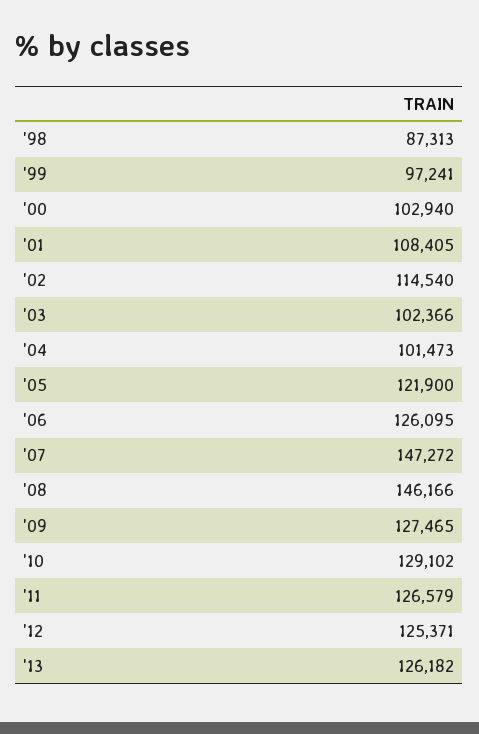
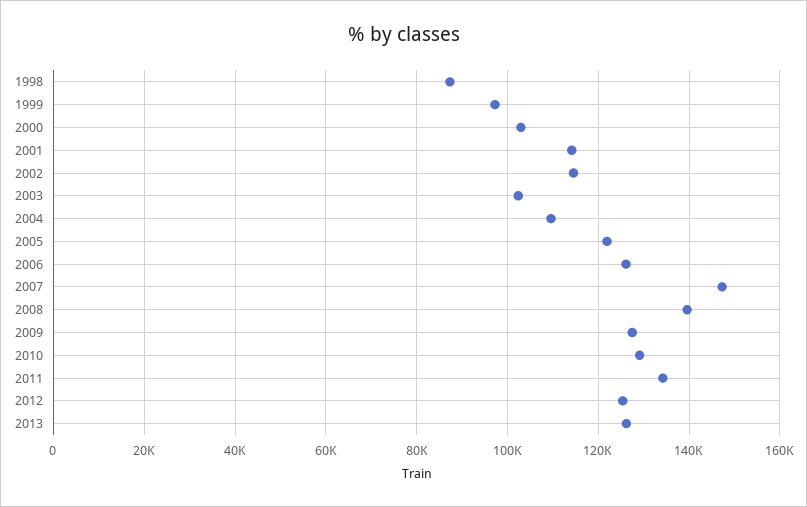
  {
    "'98": 87313,
    "'99": 97241,
    "'00": 102940,
-   "'01": 108405,
+   "'01": 114000,
    "'02": 114540,
    "'03": 102366,
-   "'04": 101473,
+   "'04": 110000,
    "'05": 121900,
    "'06": 126095,
    "'07": 147272,
-   "'08": 146166,
+   "'08": 140000,
    "'09": 127465,
    "'10": 129102,
-   "'11": 126579,
+   "'11": 134000,
    "'12": 125371,
    "'13": 126182
  }

